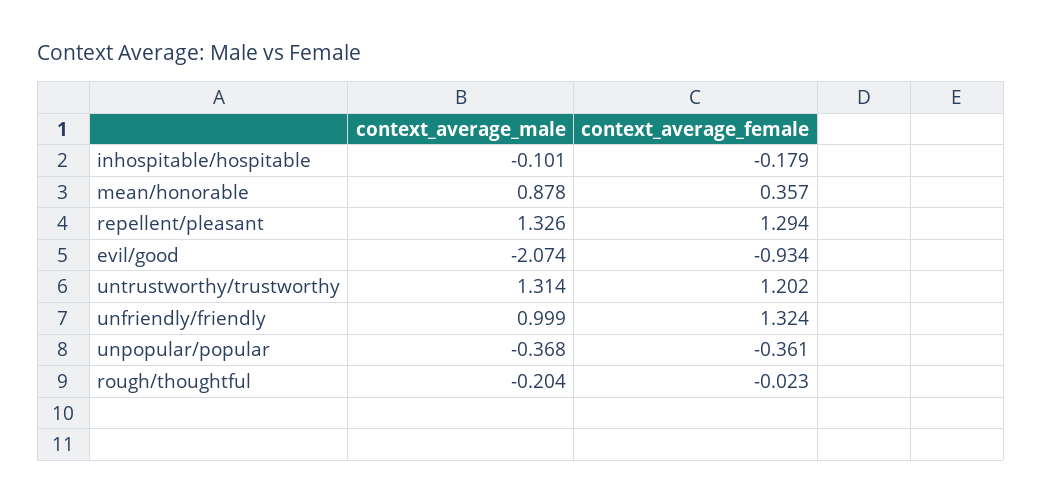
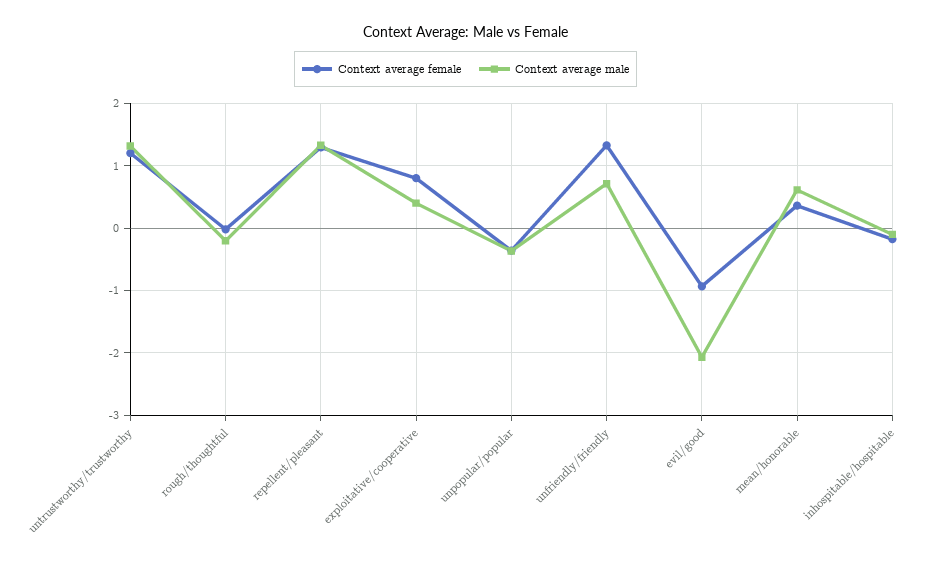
  {
    "context_average_male": {
      "inhospitable/hospitable": -0.101,
-     "mean/honorable": 0.878,
+     "mean/honorable": 0.6,
      "repellent/pleasant": 1.326,
      "evil/good": -2.074,
      "untrustworthy/trustworthy": 1.314,
-     "unfriendly/friendly": 0.999,
+     "unfriendly/friendly": 0.7,
      "unpopular/popular": -0.368,
-     "rough/thoughtful": -0.204
+     "rough/thoughtful": -0.204,
+     "exploitative/cooperative": 0.4
    },
    "context_average_female": {
      "inhospitable/hospitable": -0.179,
      "mean/honorable": 0.357,
      "repellent/pleasant": 1.294,
      "evil/good": -0.934,
      "untrustworthy/trustworthy": 1.202,
      "unfriendly/friendly": 1.324,
      "unpopular/popular": -0.361,
-     "rough/thoughtful": -0.023
+     "rough/thoughtful": -0.023,
+     "exploitative/cooperative": 0.8
    }
  }

